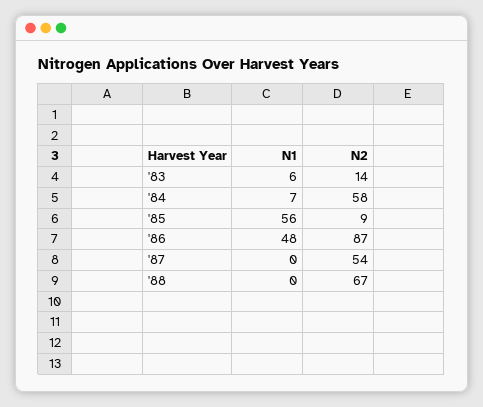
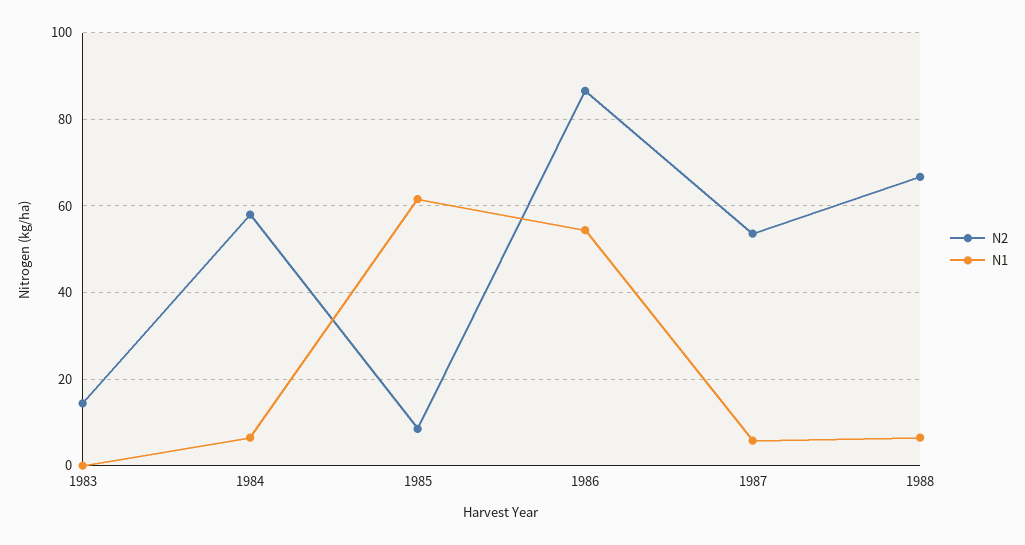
  {
    "N1": {
-     "'83": 6,
+     "'83": 0,
      "'84": 7,
-     "'85": 56,
+     "'85": 62,
-     "'86": 48,
+     "'86": 54,
-     "'87": 0,
+     "'87": 6,
-     "'88": 0
+     "'88": 6
    },
    "N2": {
      "'83": 14,
      "'84": 58,
      "'85": 9,
      "'86": 87,
      "'87": 54,
      "'88": 67
    }
  }

